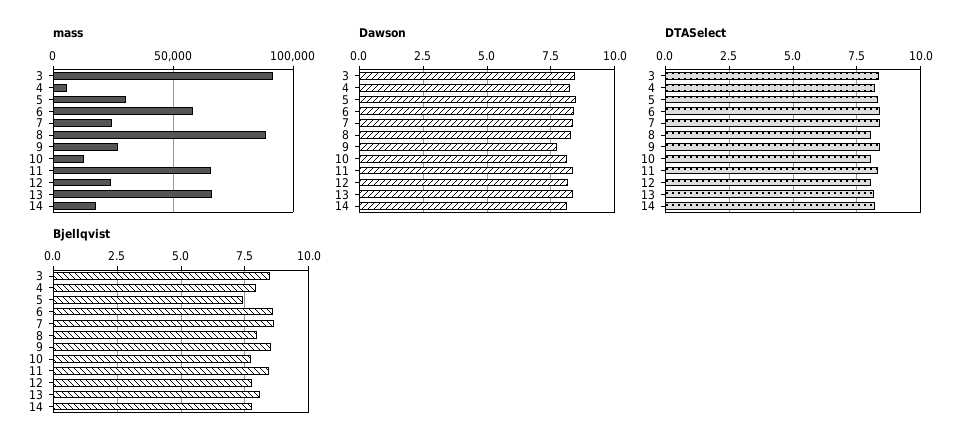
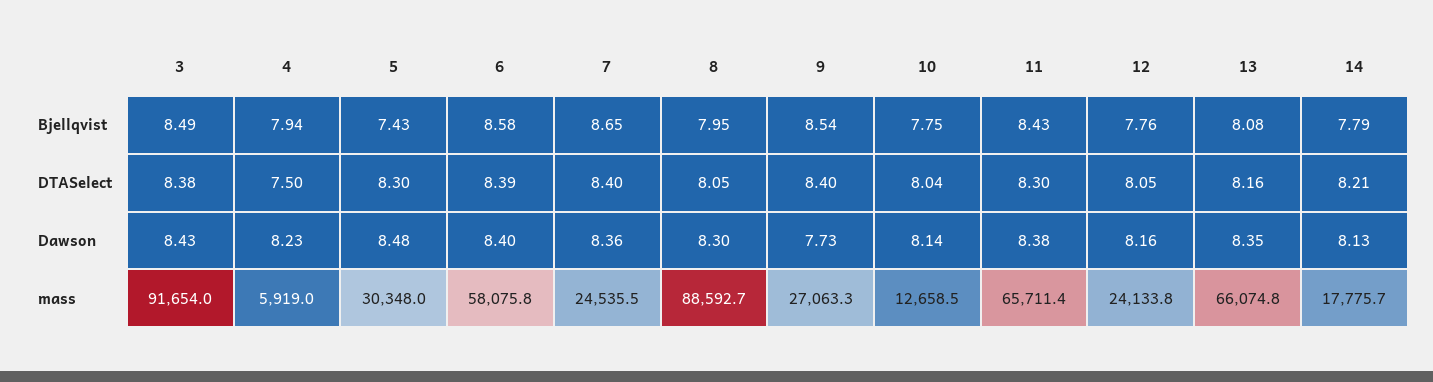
  {
    "mass": {
      "3": 91654,
      "4": 5919,
      "5": 30348,
      "6": 58075.8,
      "7": 24535.5,
      "8": 88592.7,
      "9": 27063.3,
      "10": 12658.5,
      "11": 65711.4,
      "12": 24133.8,
      "13": 66074.8,
      "14": 17775.7
    },
    "Dawson": {
      "3": 8.43,
      "4": 8.23,
      "5": 8.48,
      "6": 8.4,
      "7": 8.36,
      "8": 8.3,
      "9": 7.73,
      "10": 8.14,
      "11": 8.38,
      "12": 8.16,
      "13": 8.35,
      "14": 8.13
    },
    "DTASelect": {
      "3": 8.38,
-     "4": 8.25,
+     "4": 7.5,
      "5": 8.3,
      "6": 8.39,
      "7": 8.4,
      "8": 8.05,
      "9": 8.4,
      "10": 8.04,
      "11": 8.3,
      "12": 8.05,
      "13": 8.16,
      "14": 8.21
    },
    "Bjellqvist": {
      "3": 8.49,
      "4": 7.94,
      "5": 7.43,
      "6": 8.58,
      "7": 8.65,
      "8": 7.95,
      "9": 8.54,
      "10": 7.75,
      "11": 8.43,
      "12": 7.76,
      "13": 8.08,
      "14": 7.79
    }
  }

